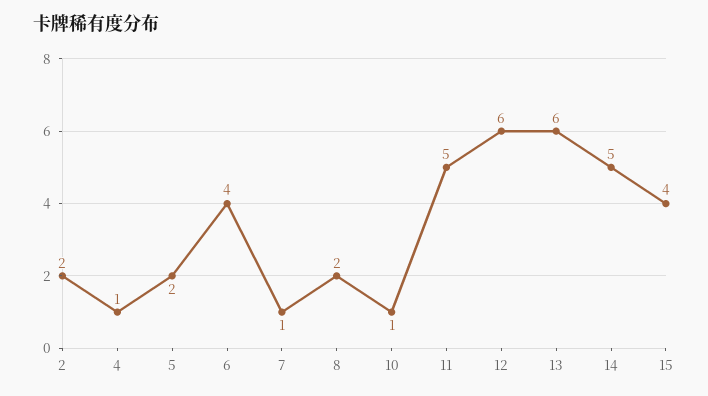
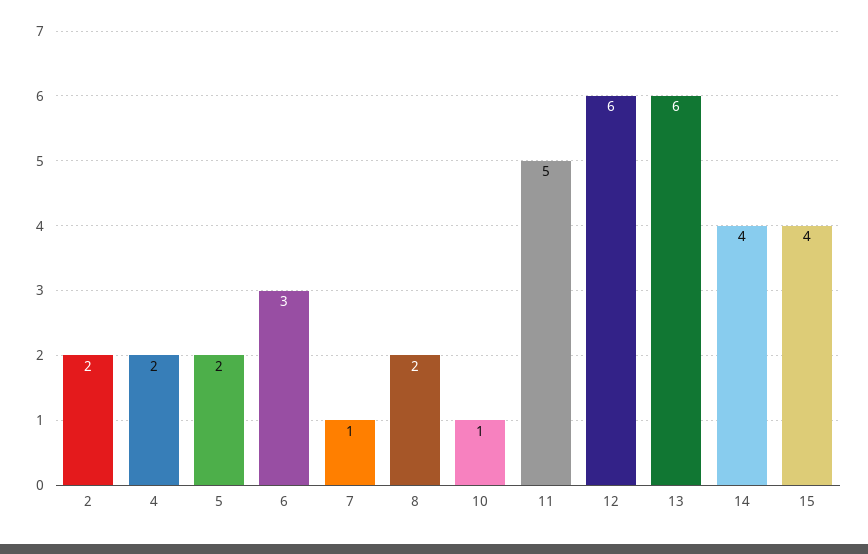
  {
    "2": 2,
-   "4": 1,
+   "4": 2,
    "5": 2,
-   "6": 4,
+   "6": 3,
    "7": 1,
    "8": 2,
    "10": 1,
    "11": 5,
    "12": 6,
    "13": 6,
-   "14": 5,
+   "14": 4,
    "15": 4
  }

